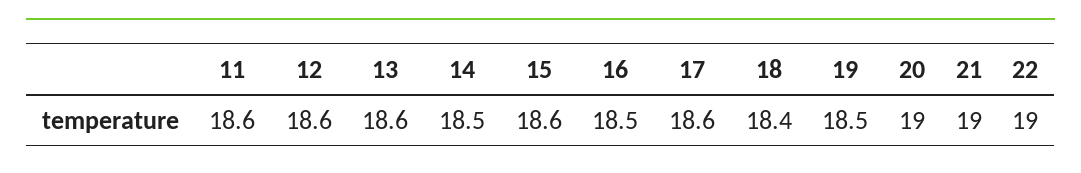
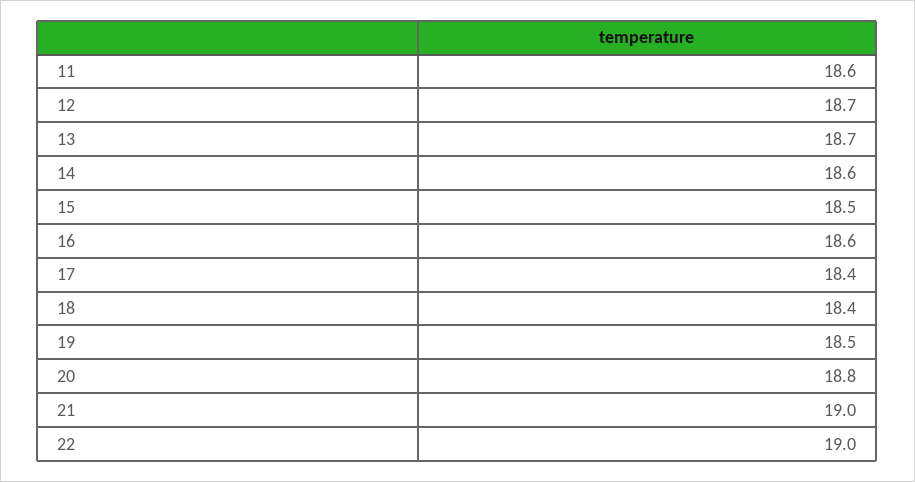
  {
    "11": 18.6,
-   "12": 18.6,
+   "12": 18.7,
-   "13": 18.6,
+   "13": 18.7,
-   "14": 18.5,
+   "14": 18.6,
-   "15": 18.6,
+   "15": 18.5,
-   "16": 18.5,
+   "16": 18.6,
-   "17": 18.6,
+   "17": 18.4,
    "18": 18.4,
    "19": 18.5,
-   "20": 19,
+   "20": 18.8,
    "21": 19,
    "22": 19
  }

